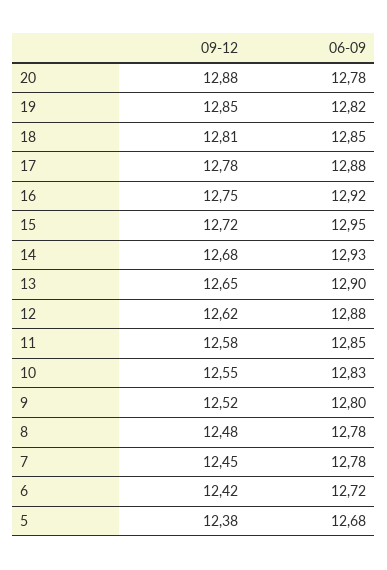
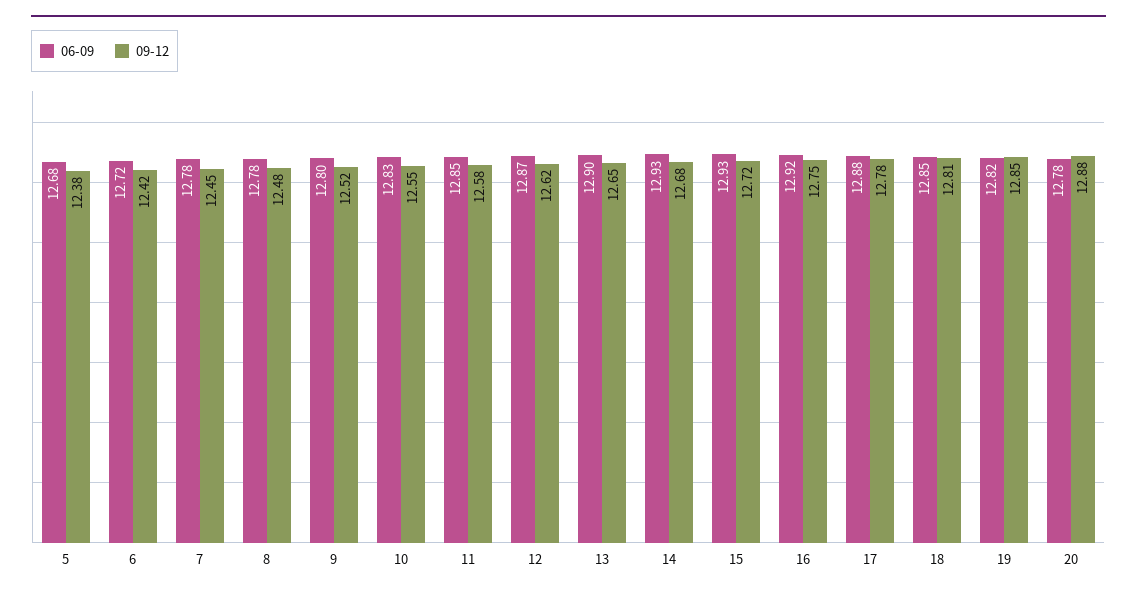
  {
    "09-12": {
      "20": 12.88,
      "19": 12.85,
      "18": 12.81,
      "17": 12.78,
      "16": 12.75,
      "15": 12.72,
      "14": 12.68,
      "13": 12.65,
      "12": 12.62,
      "11": 12.58,
      "10": 12.55,
      "9": 12.52,
      "8": 12.48,
      "7": 12.45,
      "6": 12.42,
      "5": 12.38
    },
    "06-09": {
      "20": 12.78,
      "19": 12.82,
      "18": 12.85,
      "17": 12.88,
      "16": 12.92,
-     "15": 12.95,
+     "15": 12.93,
      "14": 12.93,
      "13": 12.9,
-     "12": 12.88,
+     "12": 12.87,
      "11": 12.85,
      "10": 12.83,
      "9": 12.8,
      "8": 12.78,
      "7": 12.78,
      "6": 12.72,
      "5": 12.68
    }
  }

